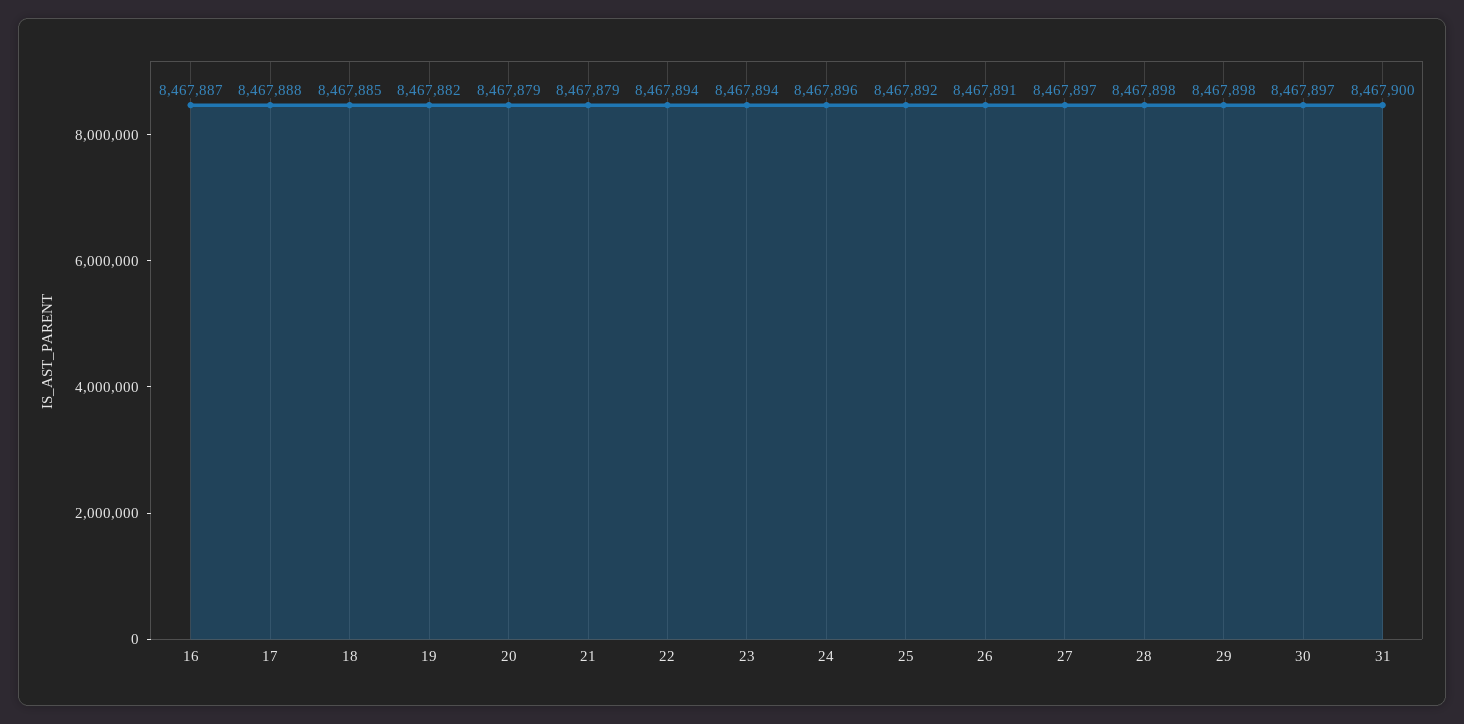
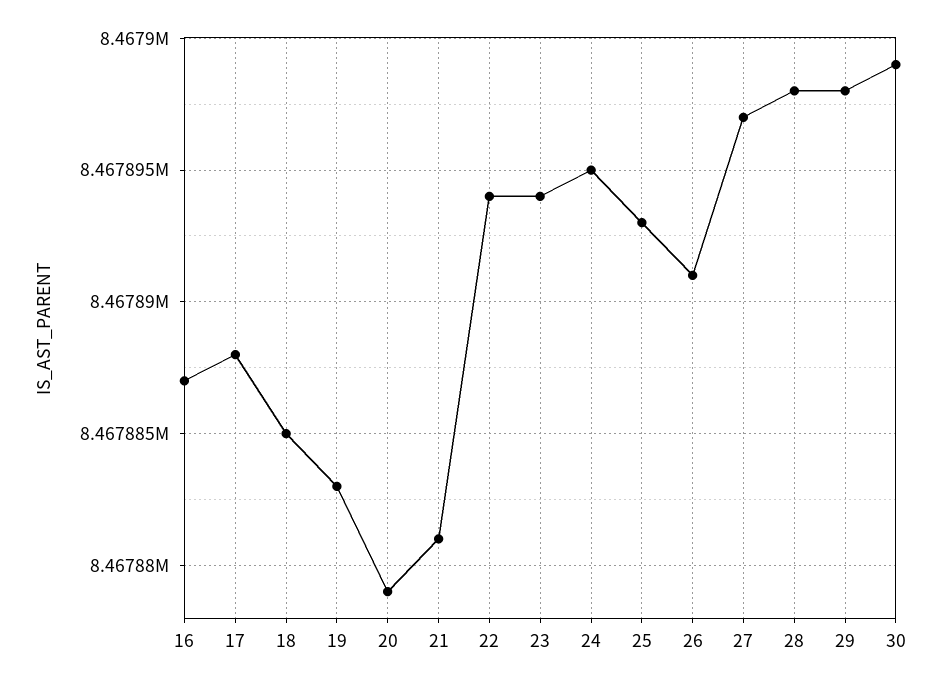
  {
    "16": 8467887,
    "17": 8467888,
    "18": 8467885,
-   "19": 8467882,
+   "19": 8467883,
    "20": 8467879,
-   "21": 8467879,
+   "21": 8467881,
    "22": 8467894,
    "23": 8467894,
-   "24": 8467896,
+   "24": 8467895,
-   "25": 8467892,
+   "25": 8467893,
    "26": 8467891,
    "27": 8467897,
    "28": 8467898,
    "29": 8467898,
-   "30": 8467897,
+   "30": 8467899
-   "31": 8467900
  }

